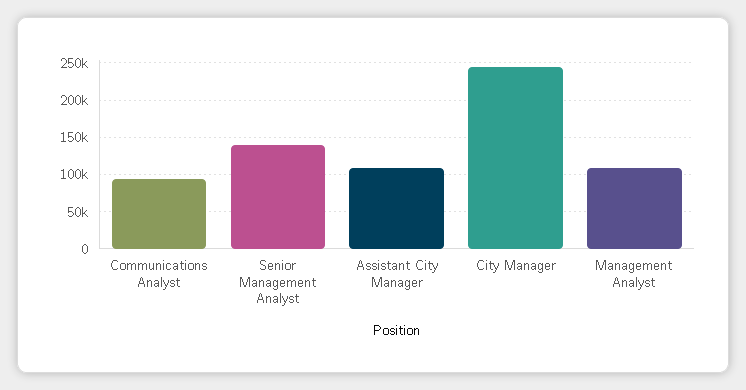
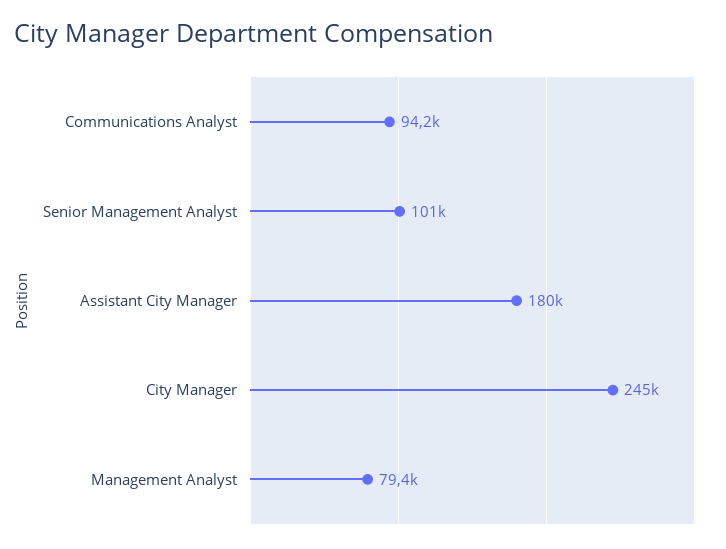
  {
    "Communications Analyst": 94200,
-   "Senior Management Analyst": 140000,
+   "Senior Management Analyst": 101000,
-   "Assistant City Manager": 110000,
+   "Assistant City Manager": 180000,
    "City Manager": 245000,
-   "Management Analyst": 110000
+   "Management Analyst": 79400
  }

